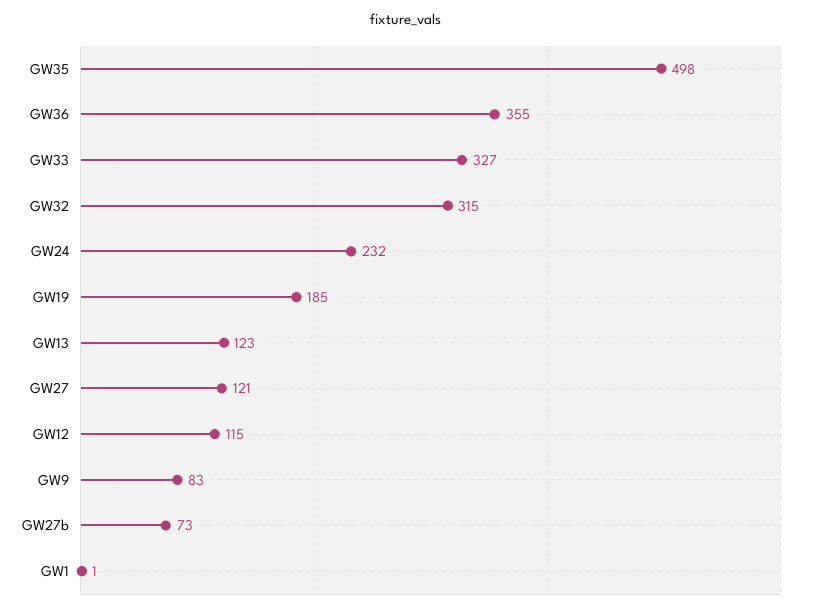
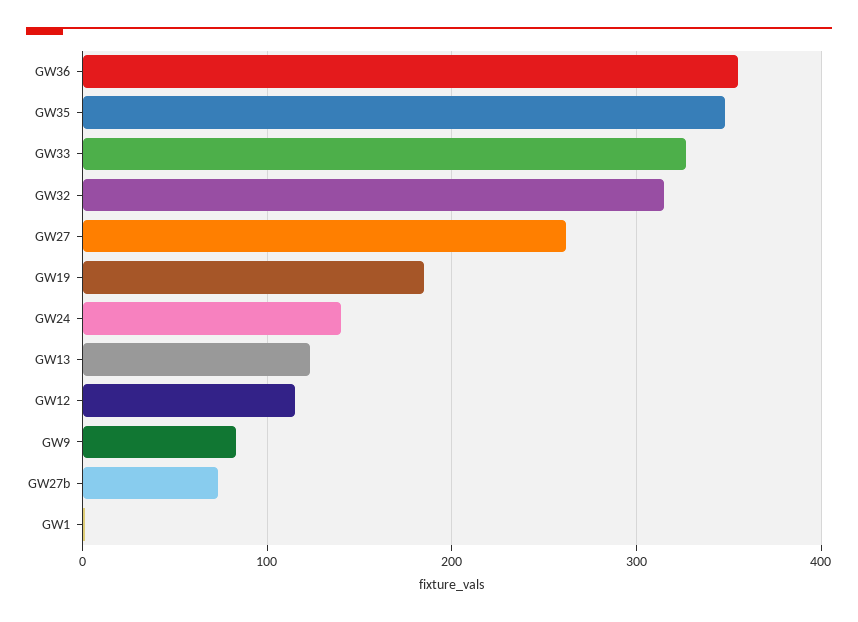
  {
-   "GW35": 498,
+   "GW35": 350,
    "GW36": 355,
    "GW33": 327,
    "GW32": 315,
-   "GW24": 232,
+   "GW24": 140,
    "GW19": 185,
    "GW13": 123,
-   "GW27": 121,
+   "GW27": 260,
    "GW12": 115,
    "GW9": 83,
    "GW27b": 73,
    "GW1": 1
  }

